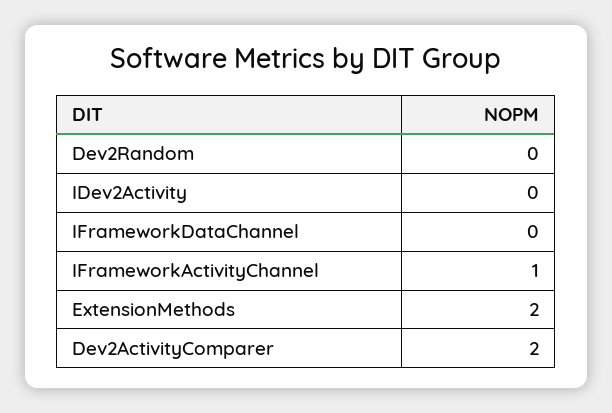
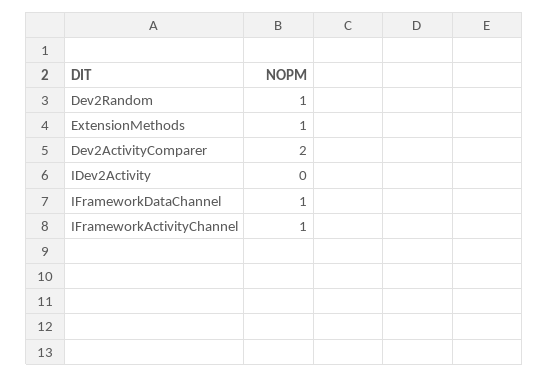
  {
-   "Dev2Random": 0,
+   "Dev2Random": 1,
    "IDev2Activity": 0,
-   "IFrameworkDataChannel": 0,
+   "IFrameworkDataChannel": 1,
    "IFrameworkActivityChannel": 1,
-   "ExtensionMethods": 2,
+   "ExtensionMethods": 1,
    "Dev2ActivityComparer": 2
  }

